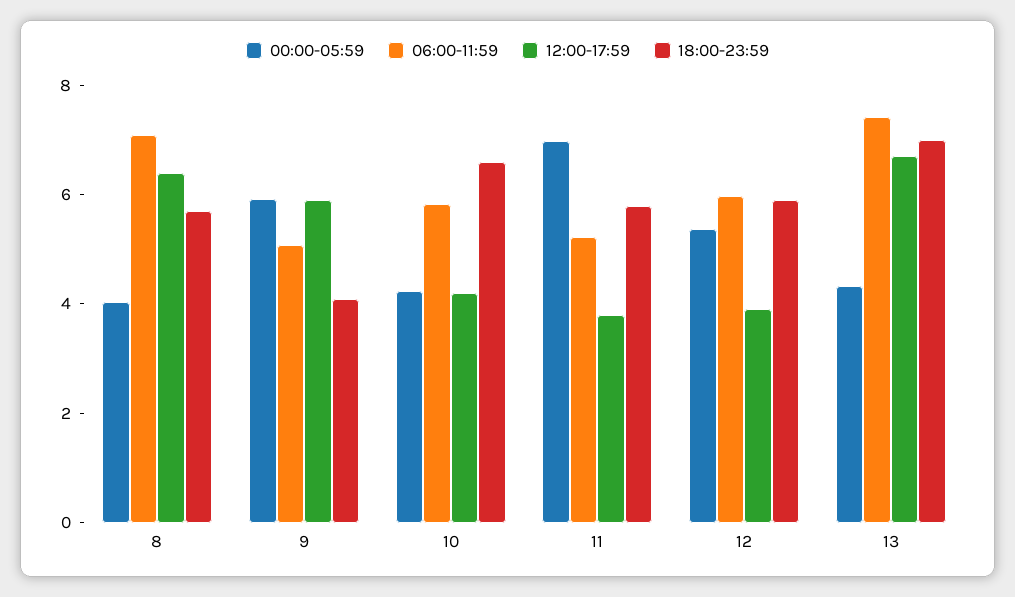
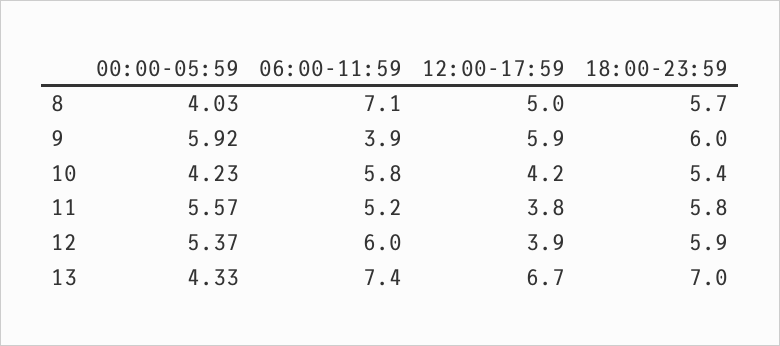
  {
    "00:00-05:59": {
      "8": 4.03,
      "9": 5.92,
      "10": 4.23,
-     "11": 7,
+     "11": 5.57,
      "12": 5.37,
      "13": 4.33
    },
    "06:00-11:59": {
      "8": 7.1,
-     "9": 5,
+     "9": 3.9,
      "10": 5.8,
      "11": 5.2,
      "12": 6,
      "13": 7.4
    },
    "12:00-17:59": {
-     "8": 6.5,
+     "8": 5,
      "9": 5.9,
      "10": 4.2,
      "11": 3.8,
      "12": 3.9,
      "13": 6.7
    },
    "18:00-23:59": {
      "8": 5.7,
-     "9": 4,
+     "9": 6,
-     "10": 6.5,
+     "10": 5.4,
      "11": 5.8,
      "12": 5.9,
      "13": 7
    }
  }

